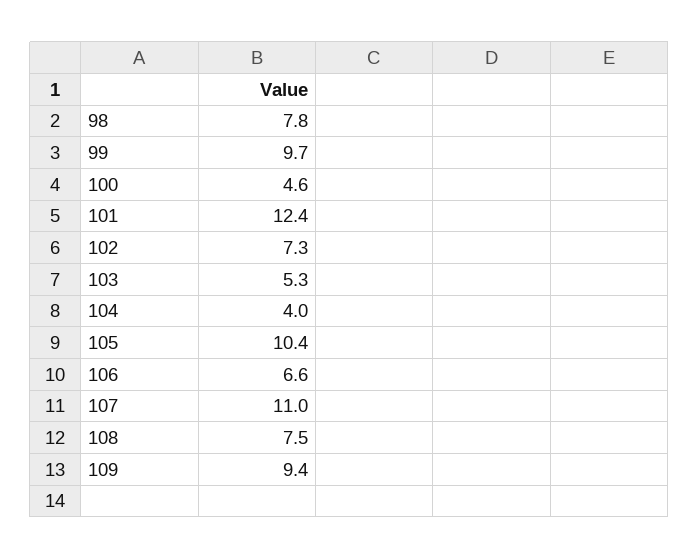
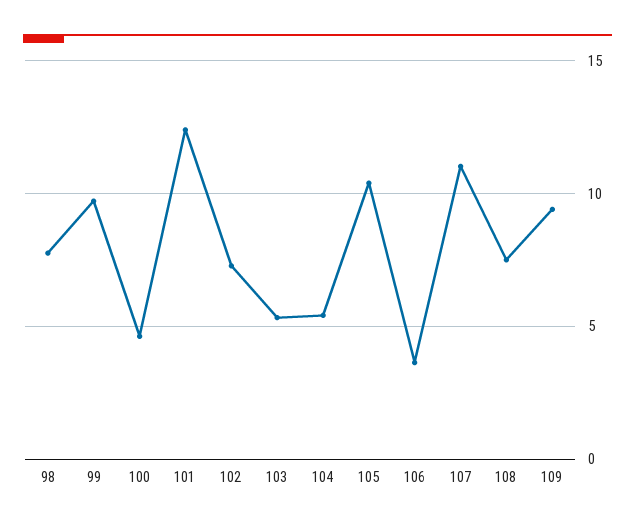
  {
    "98": 7.8,
    "99": 9.7,
    "100": 4.6,
    "101": 12.4,
    "102": 7.3,
    "103": 5.3,
-   "104": 4,
+   "104": 5.5,
    "105": 10.4,
-   "106": 6.6,
+   "106": 3.5,
    "107": 11,
    "108": 7.5,
    "109": 9.4
  }

